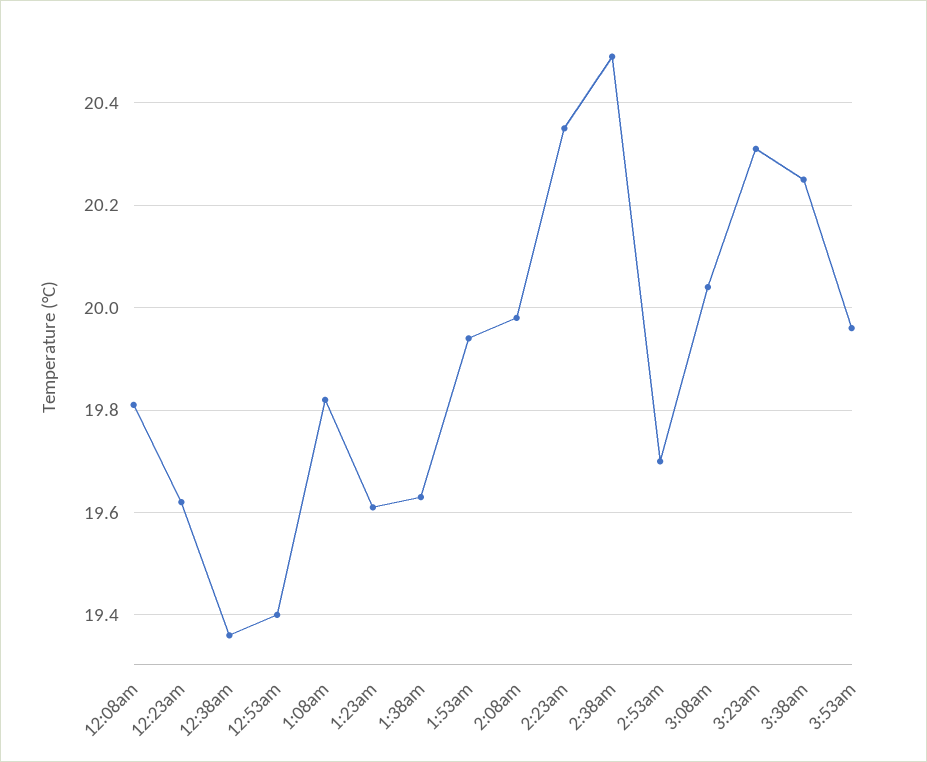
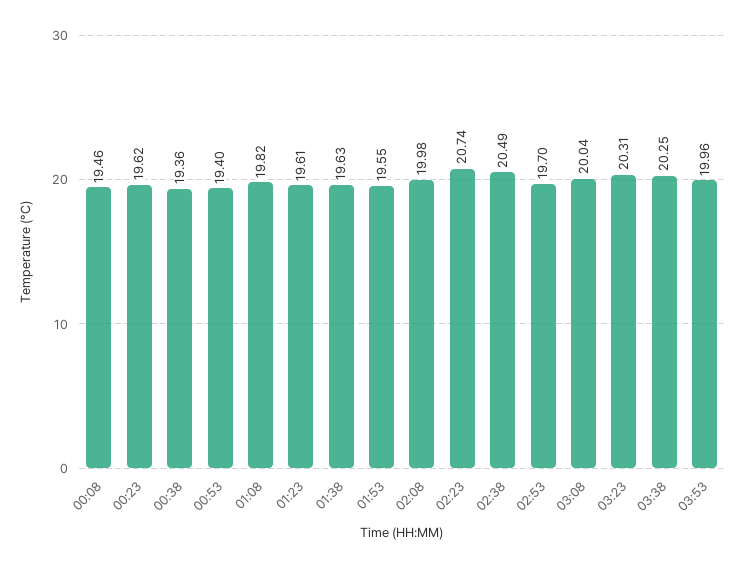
  {
-   "12:08am": 19.8,
+   "12:08am": 19.46,
    "12:23am": 19.62,
    "12:38am": 19.36,
    "12:53am": 19.4,
    "1:08am": 19.82,
    "1:23am": 19.61,
    "1:38am": 19.63,
-   "1:53am": 19.95,
+   "1:53am": 19.55,
    "2:08am": 19.98,
-   "2:23am": 20.35,
+   "2:23am": 20.74,
    "2:38am": 20.49,
    "2:53am": 19.7,
    "3:08am": 20.04,
    "3:23am": 20.31,
    "3:38am": 20.25,
    "3:53am": 19.96
  }

